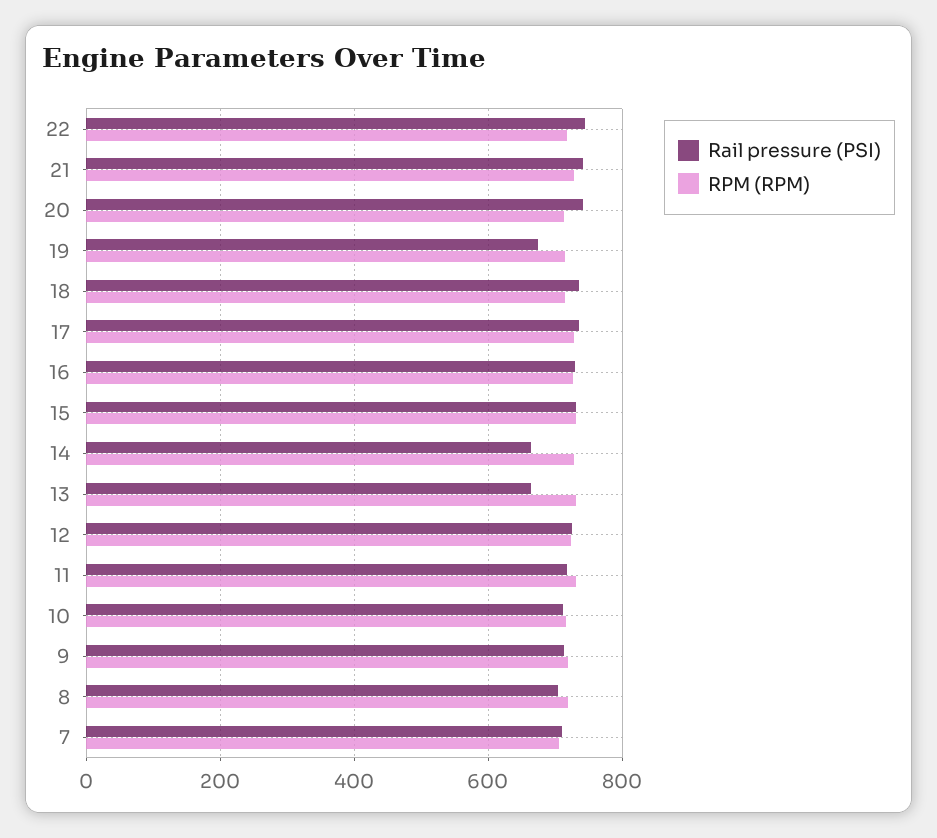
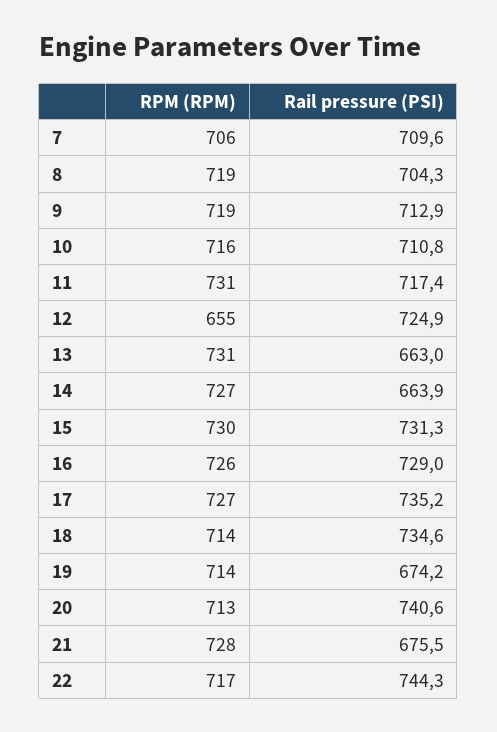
  {
    "Rail pressure (PSI)": {
      "22": 744.3,
-     "21": 740,
+     "21": 675.5,
      "20": 740.6,
      "19": 674.2,
      "18": 734.6,
      "17": 735.2,
      "16": 729,
      "15": 731.3,
      "14": 663.9,
      "13": 663,
      "12": 724.9,
      "11": 717.4,
      "10": 710.8,
      "9": 712.9,
      "8": 704.3,
      "7": 709.6
    },
    "RPM (RPM)": {
      "22": 717,
      "21": 728,
      "20": 713,
      "19": 714,
      "18": 714,
      "17": 727,
      "16": 726,
      "15": 730,
      "14": 727,
      "13": 731,
-     "12": 720,
+     "12": 655,
      "11": 731,
      "10": 716,
      "9": 719,
      "8": 719,
      "7": 706
    }
  }

